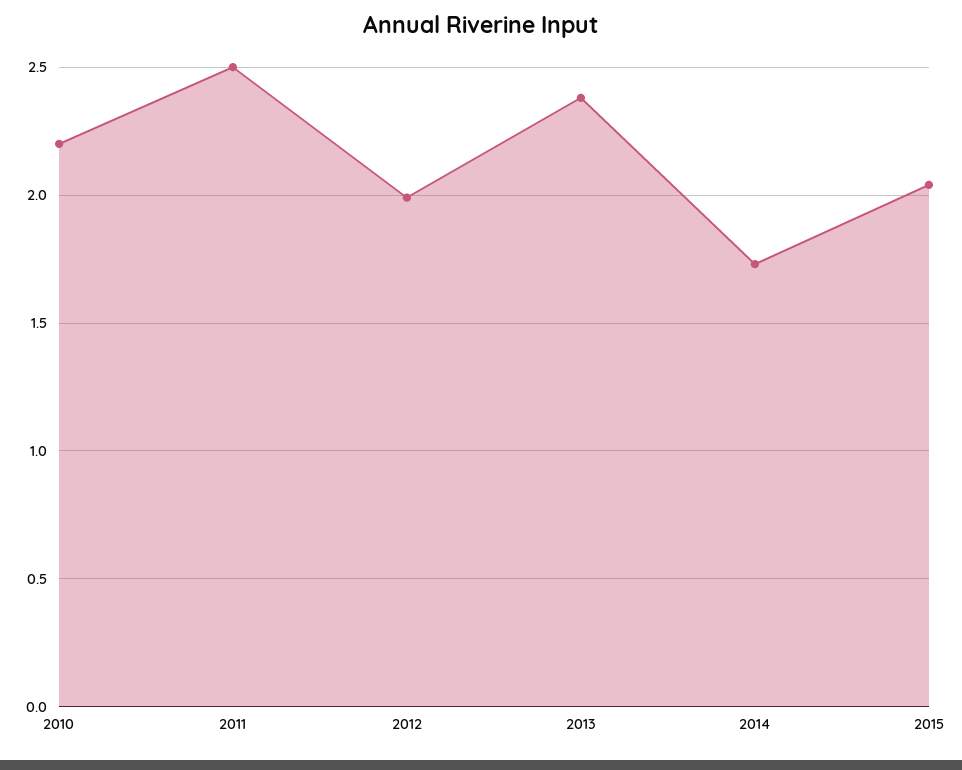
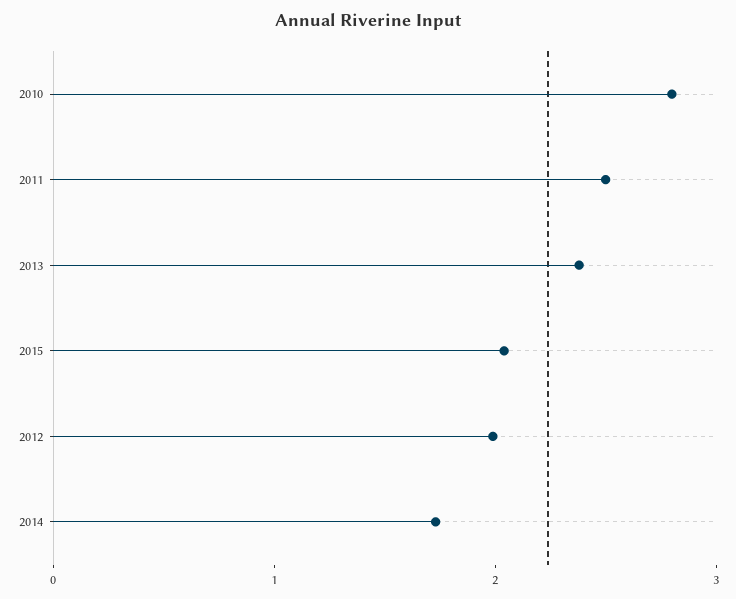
  {
-   "2010": 2.2,
+   "2010": 2.8,
    "2011": 2.5,
    "2012": 2,
    "2013": 2.4,
    "2014": 1.75,
    "2015": 2.05
  }

